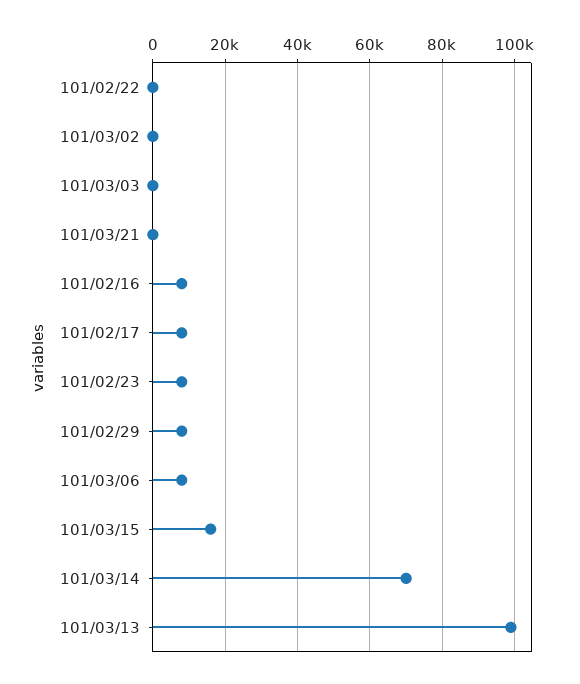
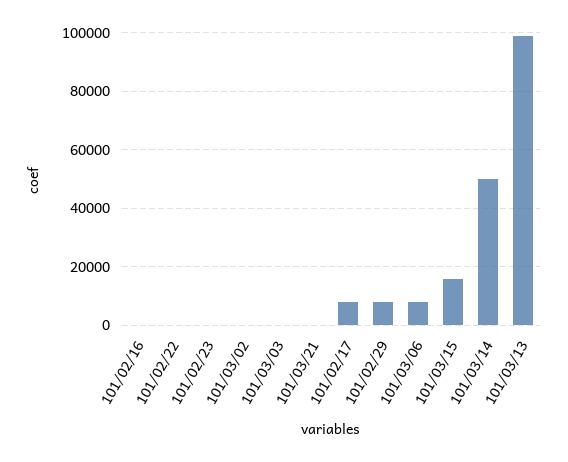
  {
    "101/02/22": 0,
    "101/03/02": 0,
    "101/03/03": 0,
    "101/03/21": 0,
-   "101/02/16": 8000,
+   "101/02/16": 0,
    "101/02/17": 8000,
-   "101/02/23": 8000,
+   "101/02/23": 0,
    "101/02/29": 8000,
    "101/03/06": 8000,
    "101/03/15": 16000,
-   "101/03/14": 70000,
+   "101/03/14": 50000,
    "101/03/13": 100000
  }

